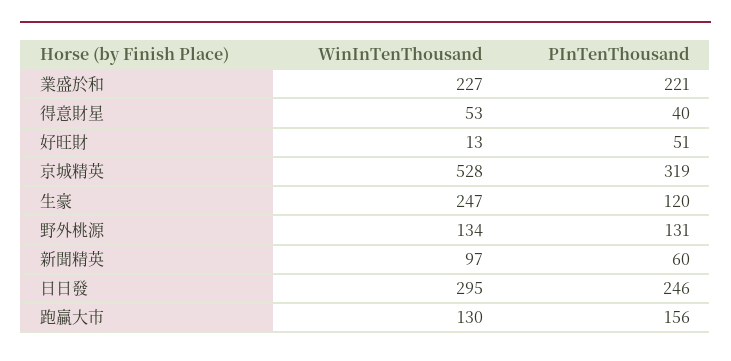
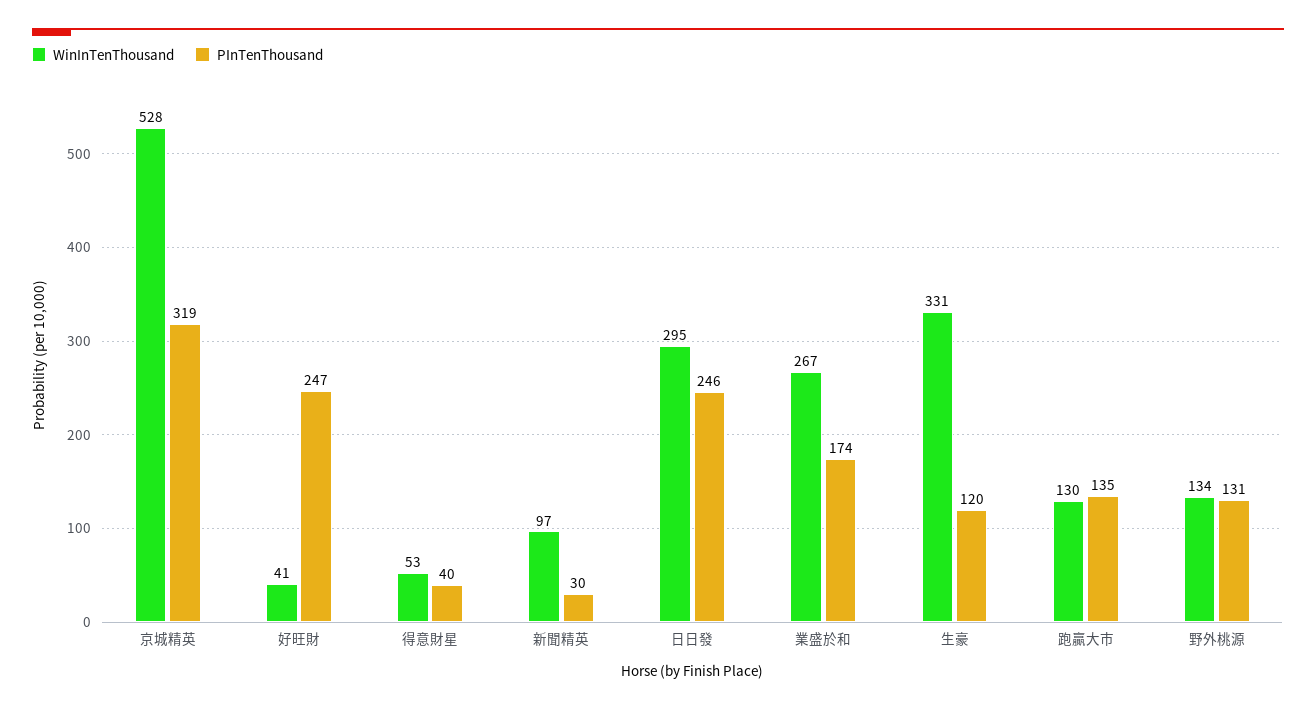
  {
    "WinInTenThousand": {
-     "業盛於和": 227,
+     "業盛於和": 267,
      "得意財星": 53,
-     "好旺財": 13,
+     "好旺財": 41,
      "京城精英": 528,
-     "生豪": 247,
+     "生豪": 331,
      "野外桃源": 134,
      "新聞精英": 97,
      "日日發": 295,
      "跑贏大市": 130
    },
    "PInTenThousand": {
-     "業盛於和": 221,
+     "業盛於和": 174,
      "得意財星": 40,
-     "好旺財": 51,
+     "好旺財": 247,
      "京城精英": 319,
      "生豪": 120,
      "野外桃源": 131,
-     "新聞精英": 60,
+     "新聞精英": 30,
      "日日發": 246,
-     "跑贏大市": 156
+     "跑贏大市": 135
    }
  }

